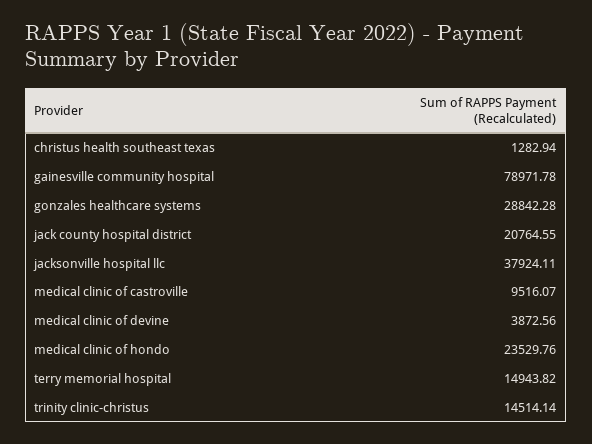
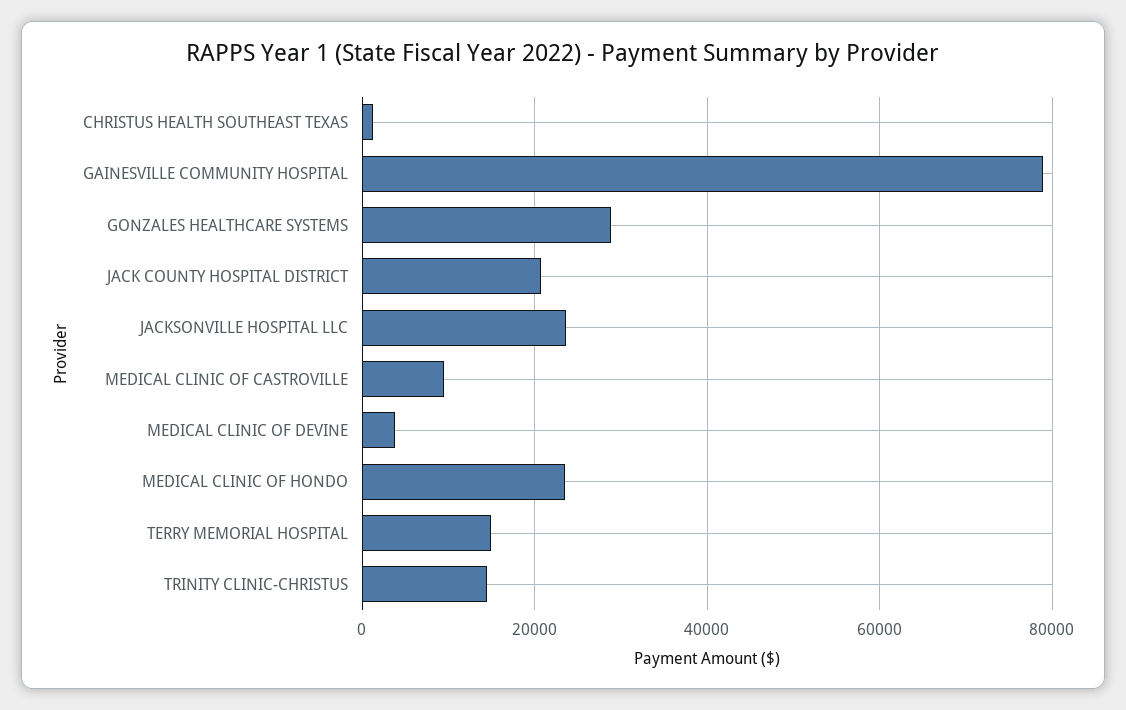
  {
    "christus health southeast texas": 1282.94,
    "gainesville community hospital": 78971.78,
    "gonzales healthcare systems": 28842.28,
    "jack county hospital district": 20764.55,
-   "jacksonville hospital llc": 37924.11,
+   "jacksonville hospital llc": 24000,
    "medical clinic of castroville": 9516.07,
    "medical clinic of devine": 3872.56,
    "medical clinic of hondo": 23529.76,
    "terry memorial hospital": 14943.82,
    "trinity clinic-christus": 14514.14
  }

